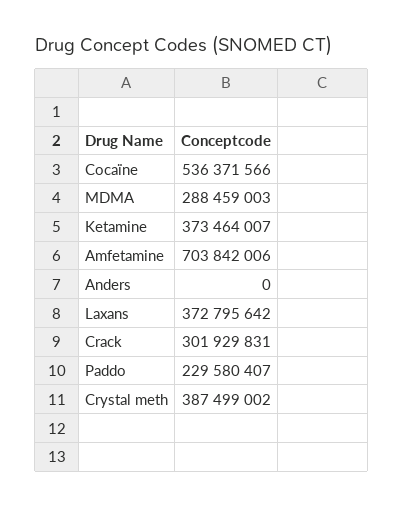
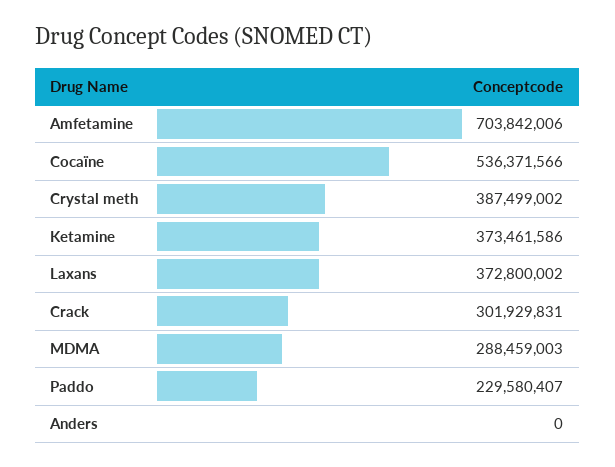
  {
    "Cocaïne": 536371566,
    "MDMA": 288459003,
-   "Ketamine": 373464007,
+   "Ketamine": 373461586,
    "Amfetamine": 703842006,
    "Anders": 0,
-   "Laxans": 372795642,
+   "Laxans": 372800002,
    "Crack": 301929831,
    "Paddo": 229580407,
    "Crystal meth": 387499002
  }

